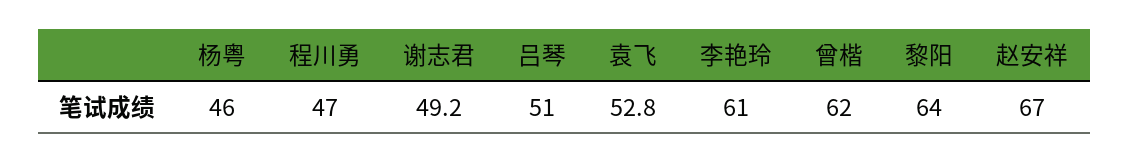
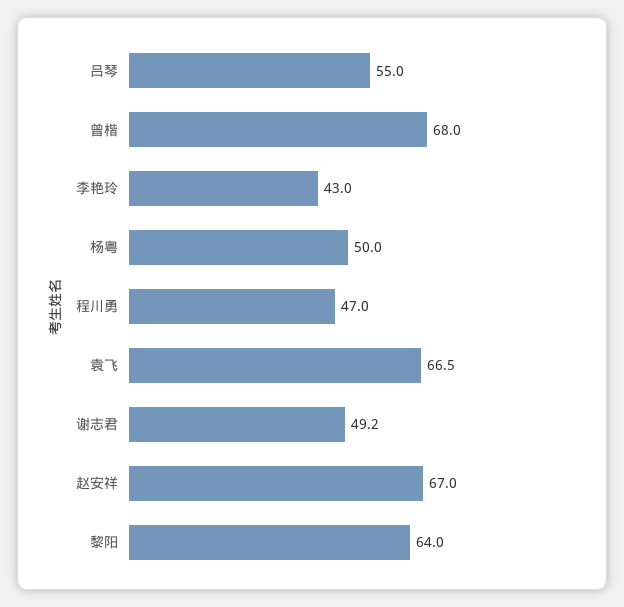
  {
-   "杨粤": 46,
+   "杨粤": 50,
    "程川勇": 47,
    "谢志君": 49.2,
-   "吕琴": 51,
+   "吕琴": 55,
-   "袁飞": 52.8,
+   "袁飞": 66.5,
-   "李艳玲": 61,
+   "李艳玲": 43,
-   "曾楷": 62,
+   "曾楷": 68,
    "黎阳": 64,
    "赵安祥": 67
  }

